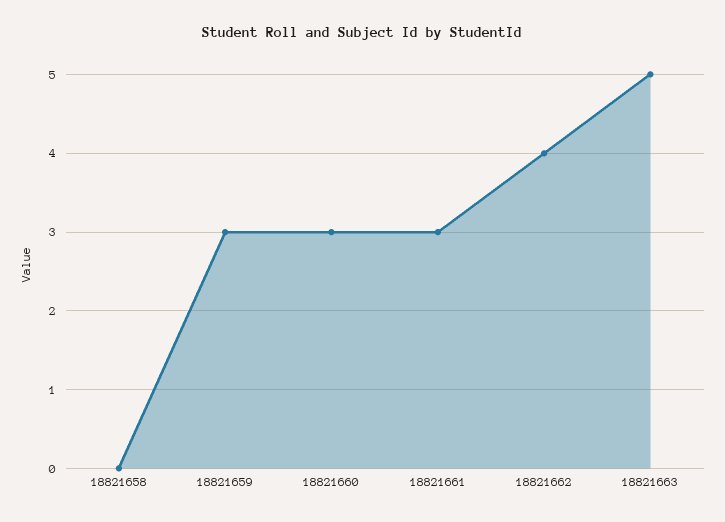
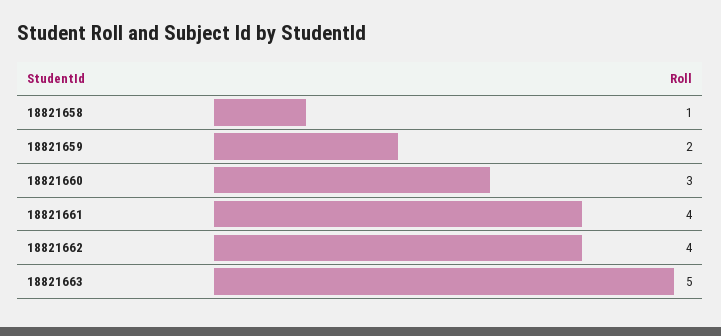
  {
-   "18821658": 0,
+   "18821658": 1,
-   "18821659": 3,
+   "18821659": 2,
    "18821660": 3,
-   "18821661": 3,
+   "18821661": 4,
    "18821662": 4,
    "18821663": 5
  }

